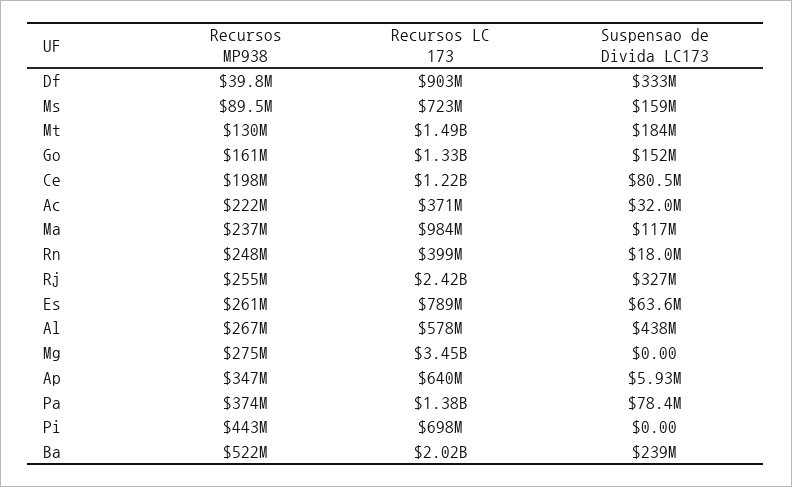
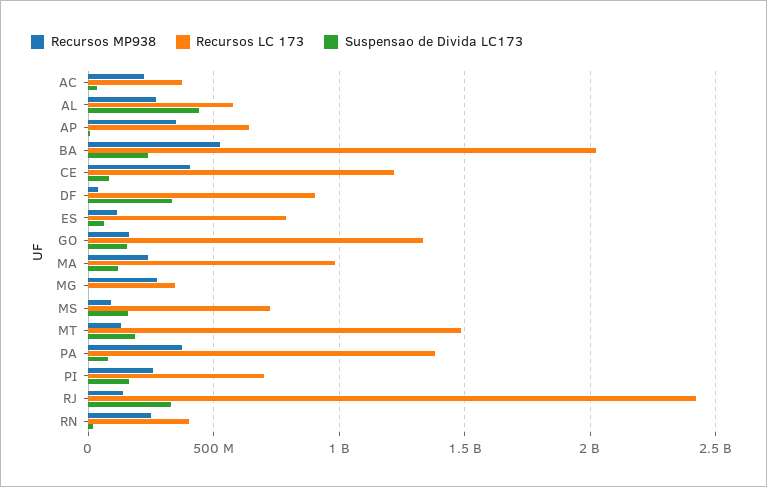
  {
    "Recursos MP938": {
      "Df": 39800000,
      "Ms": 89500000,
      "Mt": 130000000,
      "Go": 161000000,
-     "Ce": 198000000,
+     "Ce": 400000000,
      "Ac": 222000000,
      "Ma": 237000000,
      "Rn": 248000000,
-     "Rj": 255000000,
+     "Rj": 150000000,
-     "Es": 261000000,
+     "Es": 100000000,
      "Al": 267000000,
      "Mg": 275000000,
      "Ap": 347000000,
      "Pa": 374000000,
-     "Pi": 443000000,
+     "Pi": 250000000,
      "Ba": 522000000
    },
    "Recursos LC 173": {
      "Df": 903000000,
      "Ms": 723000000,
      "Mt": 1490000000,
      "Go": 1330000000,
      "Ce": 1220000000,
      "Ac": 371000000,
      "Ma": 984000000,
      "Rn": 399000000,
      "Rj": 2420000000,
      "Es": 789000000,
      "Al": 578000000,
-     "Mg": 3450000000,
+     "Mg": 350000000,
      "Ap": 640000000,
      "Pa": 1380000000,
      "Pi": 698000000,
      "Ba": 2020000000
    },
    "Suspensao de Divida LC173": {
      "Df": 333000000,
      "Ms": 159000000,
      "Mt": 184000000,
      "Go": 152000000,
      "Ce": 80500000,
      "Ac": 32000000,
      "Ma": 117000000,
      "Rn": 18000000,
      "Rj": 327000000,
      "Es": 63600000,
      "Al": 438000000,
      "Mg": 0,
      "Ap": 5930000,
      "Pa": 78400000,
-     "Pi": 0,
+     "Pi": 150000000,
      "Ba": 239000000
    }
  }

